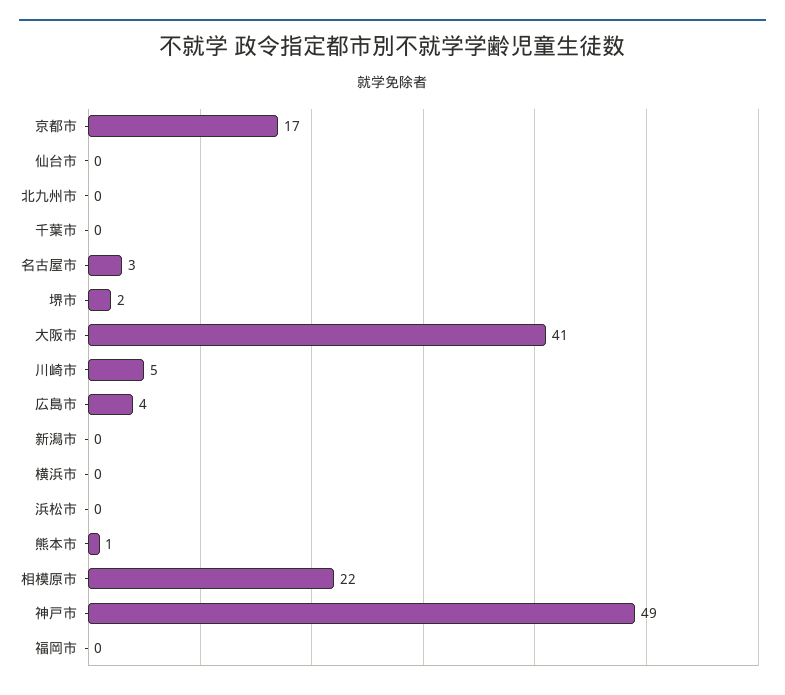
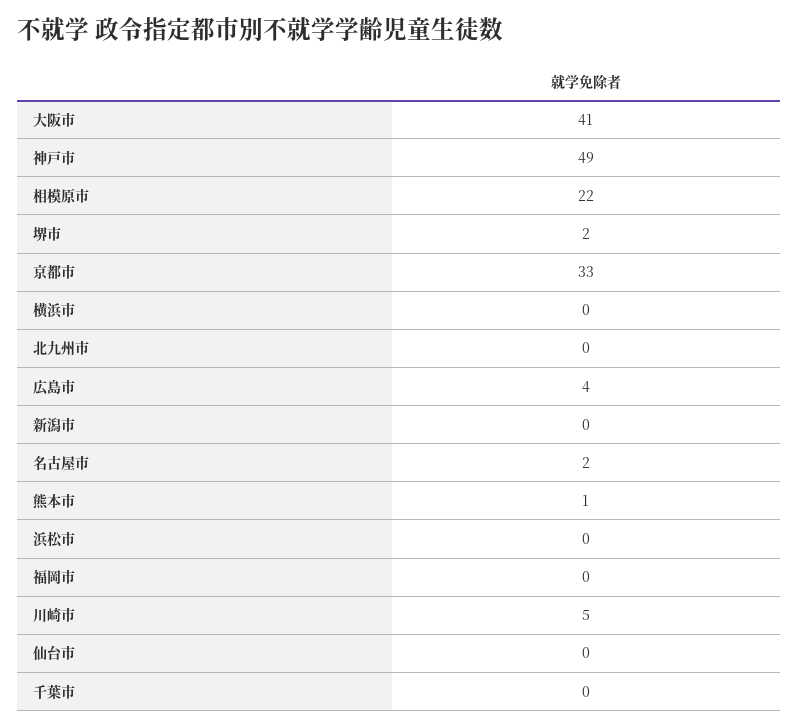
  {
-   "京都市": 17,
+   "京都市": 33,
    "仙台市": 0,
    "北九州市": 0,
    "千葉市": 0,
-   "名古屋市": 3,
+   "名古屋市": 2,
    "堺市": 2,
    "大阪市": 41,
    "川崎市": 5,
    "広島市": 4,
    "新潟市": 0,
    "横浜市": 0,
    "浜松市": 0,
    "熊本市": 1,
    "相模原市": 22,
    "神戸市": 49,
    "福岡市": 0
  }

